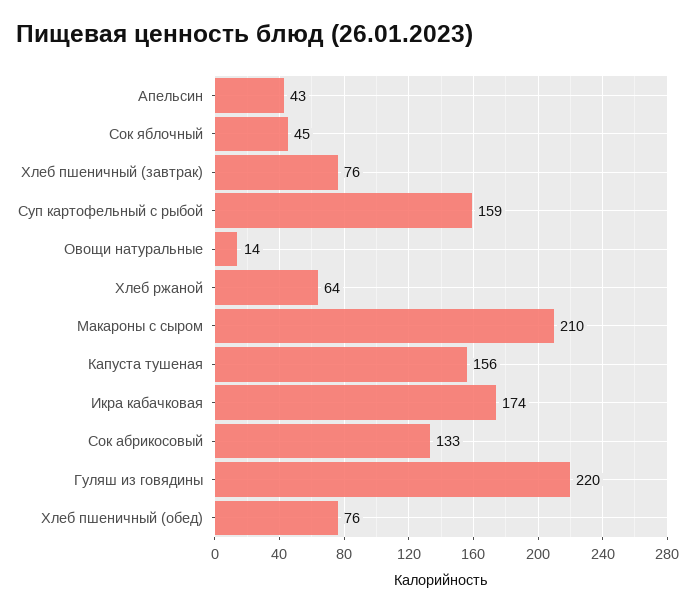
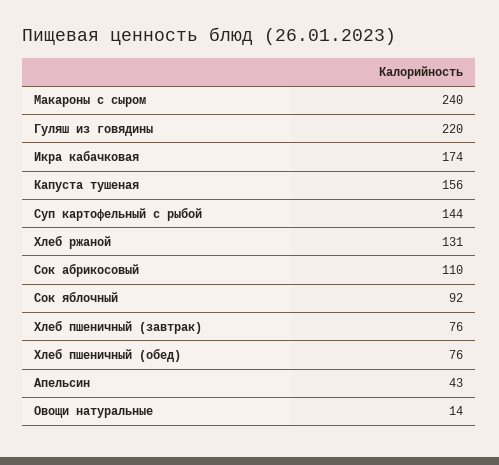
  {
    "Апельсин": 43,
-   "Сок яблочный": 45,
+   "Сок яблочный": 92,
    "Хлеб пшеничный (завтрак)": 76,
-   "Суп картофельный с рыбой": 159,
+   "Суп картофельный с рыбой": 144,
    "Овощи натуральные": 14,
-   "Хлеб ржаной": 64,
+   "Хлеб ржаной": 131,
-   "Макароны с сыром": 210,
+   "Макароны с сыром": 240,
    "Капуста тушеная": 156,
    "Икра кабачковая": 174,
-   "Сок абрикосовый": 133,
+   "Сок абрикосовый": 110,
    "Гуляш из говядины": 220,
    "Хлеб пшеничный (обед)": 76
  }

